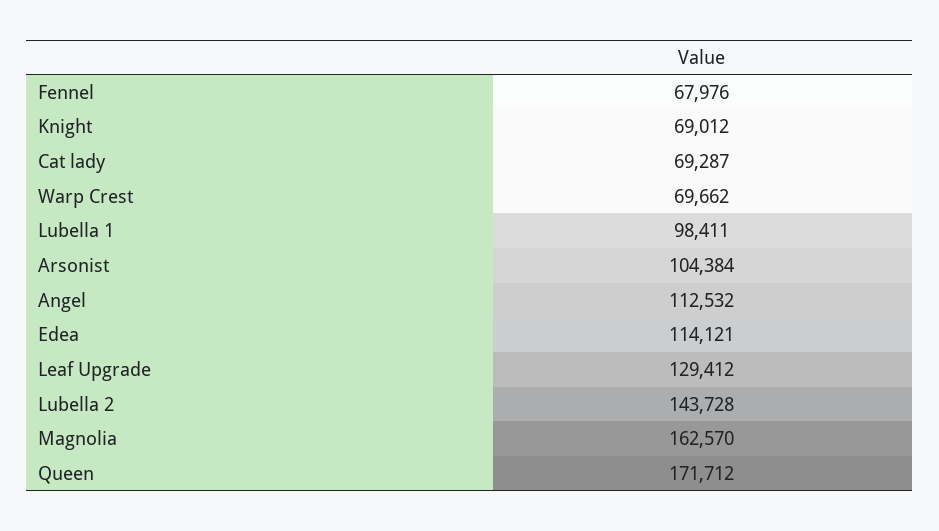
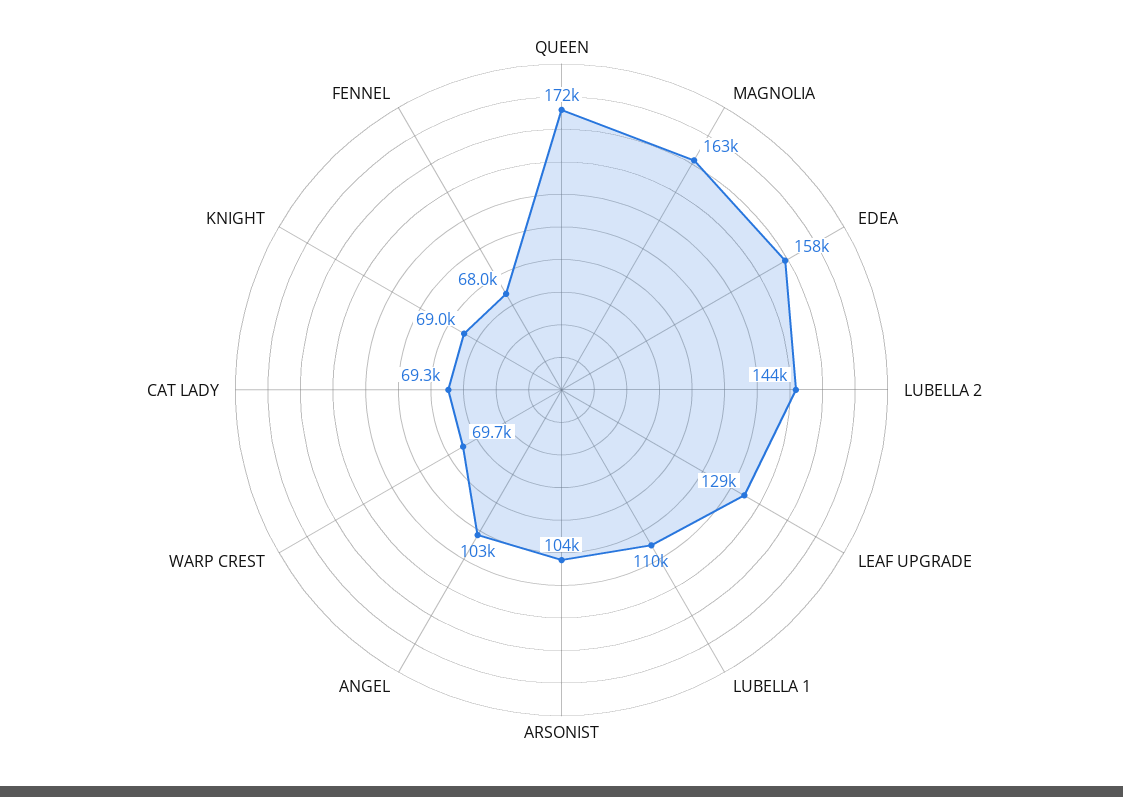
  {
    "Fennel": 67976,
    "Knight": 69012,
    "Cat lady": 69287,
    "Warp Crest": 69662,
-   "Lubella 1": 98411,
+   "Lubella 1": 110000,
    "Arsonist": 104384,
-   "Angel": 112532,
+   "Angel": 103000,
-   "Edea": 114121,
+   "Edea": 158000,
    "Leaf Upgrade": 129412,
    "Lubella 2": 143728,
    "Magnolia": 162570,
    "Queen": 171712
  }

